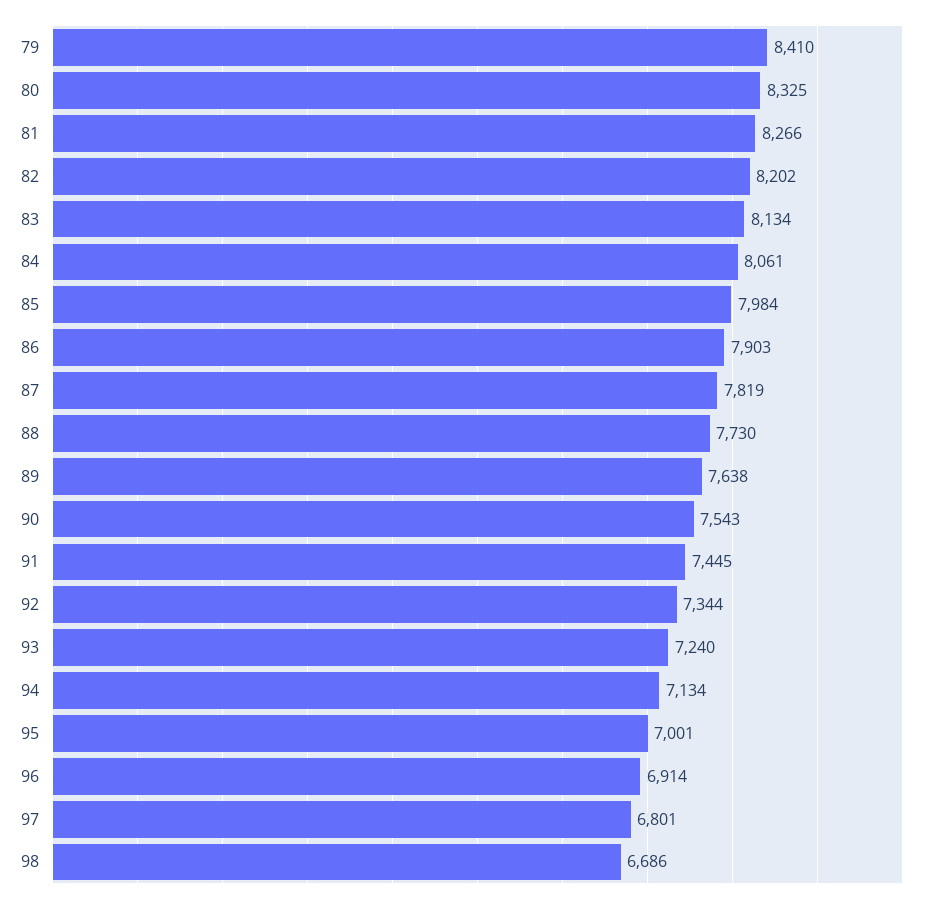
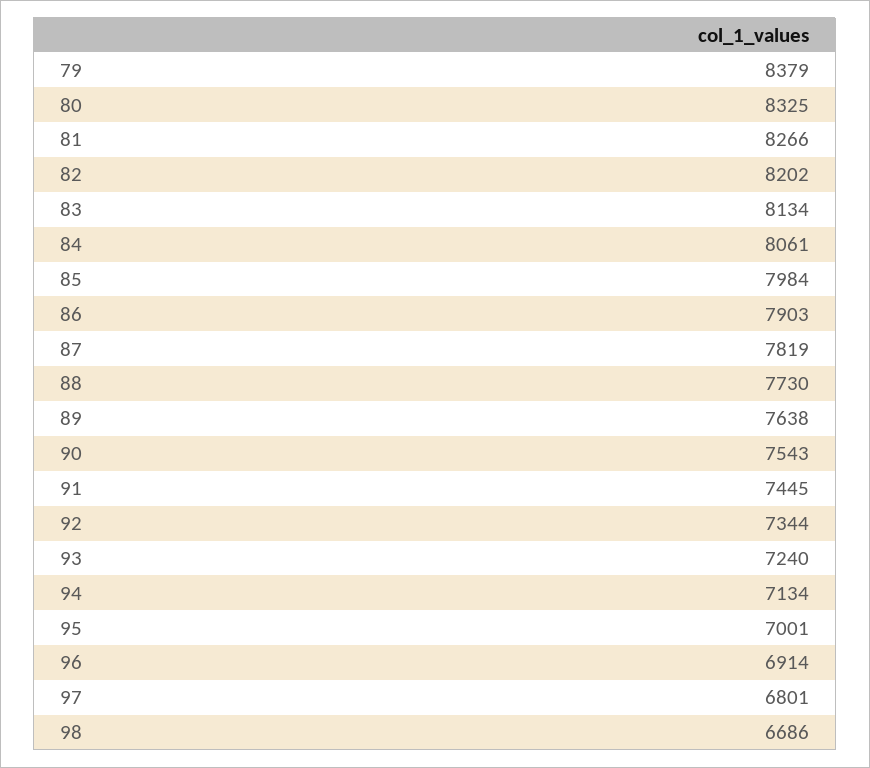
  {
-   "79": 8410,
+   "79": 8379,
    "80": 8325,
    "81": 8266,
    "82": 8202,
    "83": 8134,
    "84": 8061,
    "85": 7984,
    "86": 7903,
    "87": 7819,
    "88": 7730,
    "89": 7638,
    "90": 7543,
    "91": 7445,
    "92": 7344,
    "93": 7240,
    "94": 7134,
    "95": 7001,
    "96": 6914,
    "97": 6801,
    "98": 6686
  }

